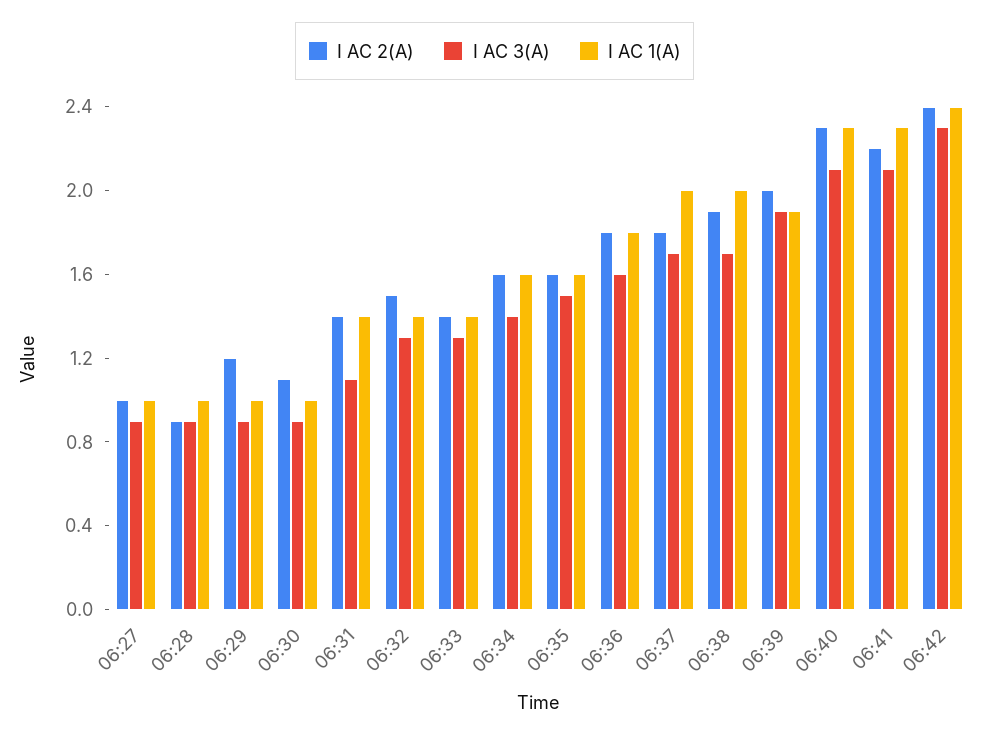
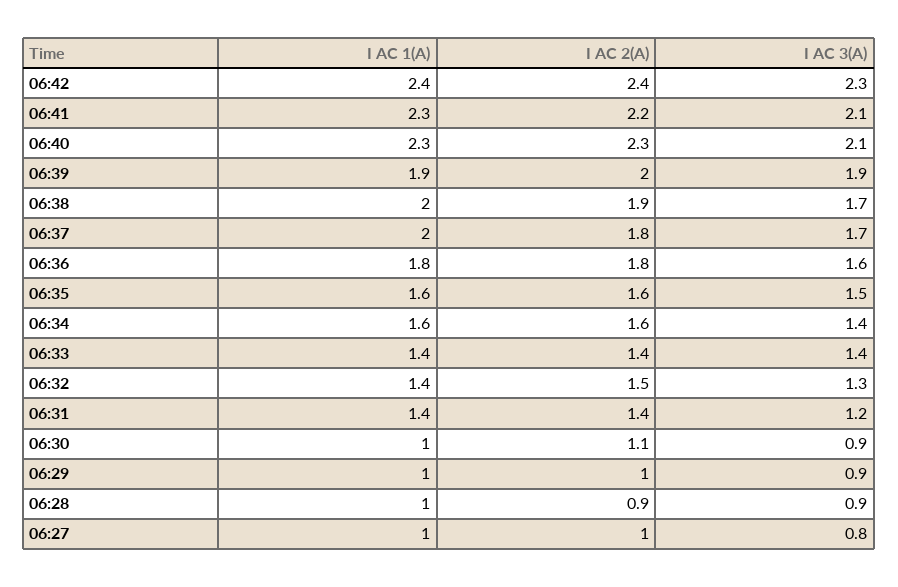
  {
    "I AC 2(A)": {
      "06:27": 1,
      "06:28": 0.9,
-     "06:29": 1.2,
+     "06:29": 1,
      "06:30": 1.1,
      "06:31": 1.4,
      "06:32": 1.5,
      "06:33": 1.4,
      "06:34": 1.6,
      "06:35": 1.6,
      "06:36": 1.8,
      "06:37": 1.8,
      "06:38": 1.9,
      "06:39": 2,
      "06:40": 2.3,
      "06:41": 2.2,
      "06:42": 2.4
    },
    "I AC 3(A)": {
-     "06:27": 0.9,
+     "06:27": 0.8,
      "06:28": 0.9,
      "06:29": 0.9,
      "06:30": 0.9,
-     "06:31": 1.1,
+     "06:31": 1.2,
      "06:32": 1.3,
-     "06:33": 1.3,
+     "06:33": 1.4,
      "06:34": 1.4,
      "06:35": 1.5,
      "06:36": 1.6,
      "06:37": 1.7,
      "06:38": 1.7,
      "06:39": 1.9,
      "06:40": 2.1,
      "06:41": 2.1,
      "06:42": 2.3
    },
    "I AC 1(A)": {
      "06:27": 1,
      "06:28": 1,
      "06:29": 1,
      "06:30": 1,
      "06:31": 1.4,
      "06:32": 1.4,
      "06:33": 1.4,
      "06:34": 1.6,
      "06:35": 1.6,
      "06:36": 1.8,
      "06:37": 2,
      "06:38": 2,
      "06:39": 1.9,
      "06:40": 2.3,
      "06:41": 2.3,
      "06:42": 2.4
    }
  }

